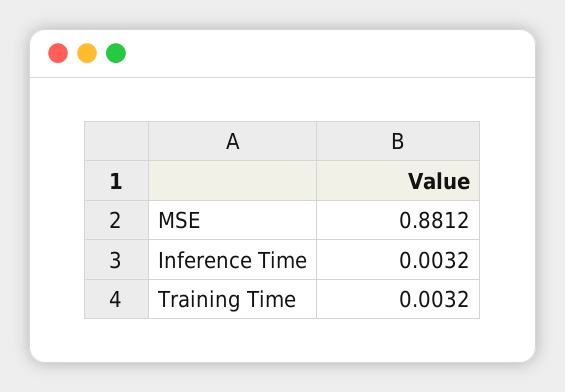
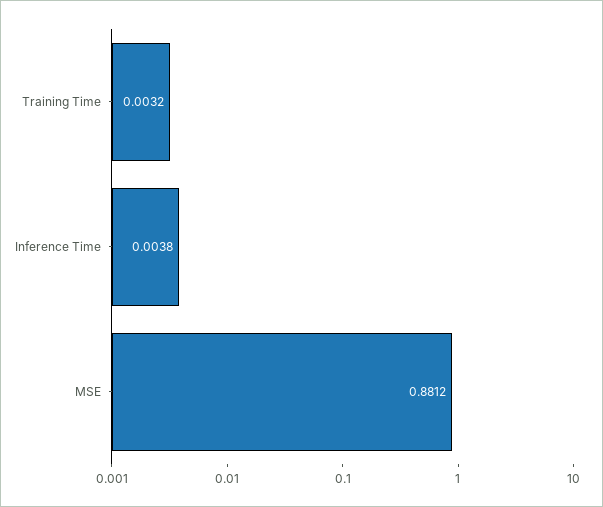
  {
    "MSE": 0.8812,
-   "Inference Time": 0.0032,
+   "Inference Time": 0.0038,
    "Training Time": 0.0032
  }

